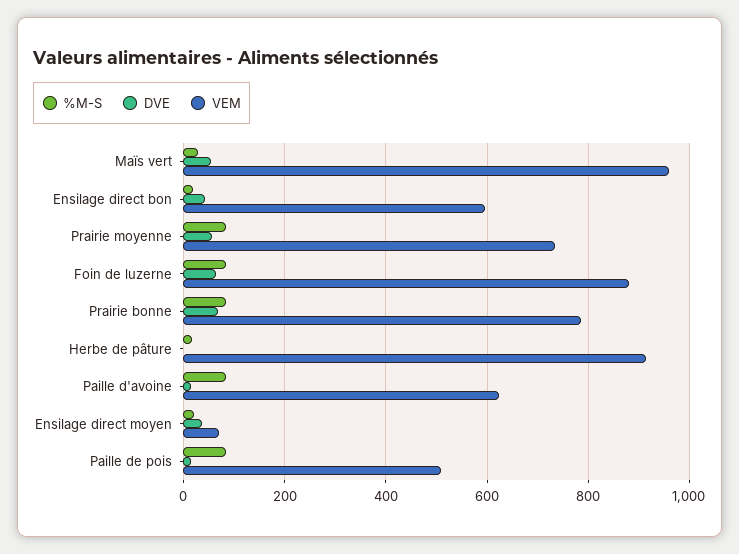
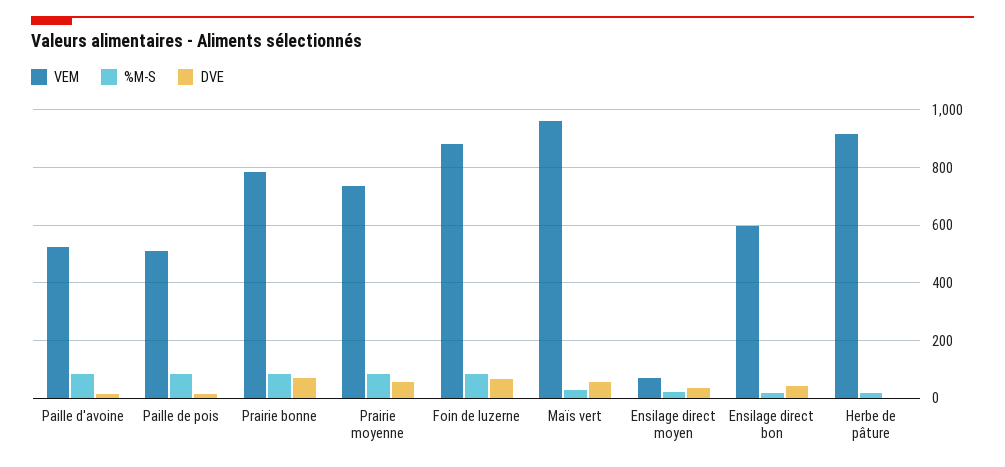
  {
    "%M-S": {
      "Maïs vert": 20,
      "Ensilage direct bon": 20,
      "Prairie moyenne": 80,
      "Foin de luzerne": 80,
      "Prairie bonne": 80,
      "Herbe de pâture": 20,
      "Paille d'avoine": 80,
      "Ensilage direct moyen": 20,
      "Paille de pois": 80
    },
    "DVE": {
      "Maïs vert": 60,
      "Ensilage direct bon": 40,
      "Prairie moyenne": 60,
      "Foin de luzerne": 60,
      "Prairie bonne": 60,
      "Herbe de pâture": 0,
      "Paille d'avoine": 20,
      "Ensilage direct moyen": 40,
      "Paille de pois": 20
    },
    "VEM": {
      "Maïs vert": 960,
      "Ensilage direct bon": 600,
      "Prairie moyenne": 740,
      "Foin de luzerne": 880,
      "Prairie bonne": 780,
      "Herbe de pâture": 920,
-     "Paille d'avoine": 620,
+     "Paille d'avoine": 525,
      "Ensilage direct moyen": 80,
      "Paille de pois": 520
    }
  }

